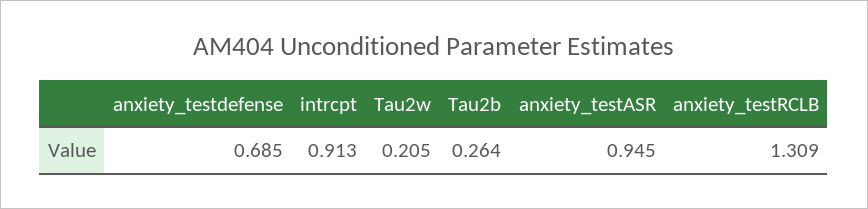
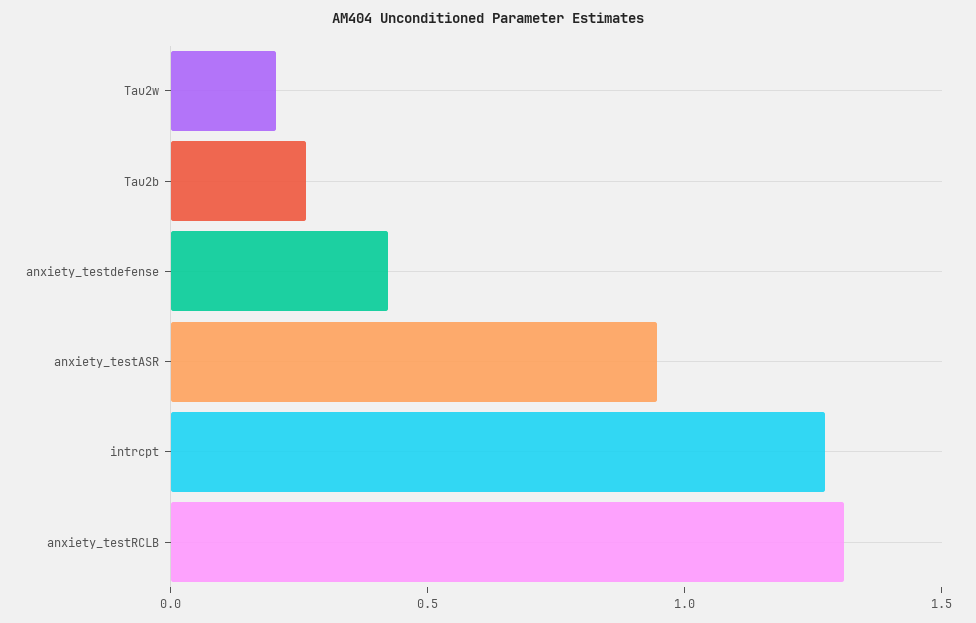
  {
-   "anxiety_testdefense": 0.685,
+   "anxiety_testdefense": 0.4,
-   "intrcpt": 0.913,
+   "intrcpt": 1.3,
    "Tau2w": 0.205,
    "Tau2b": 0.264,
    "anxiety_testASR": 0.945,
    "anxiety_testRCLB": 1.309
  }

